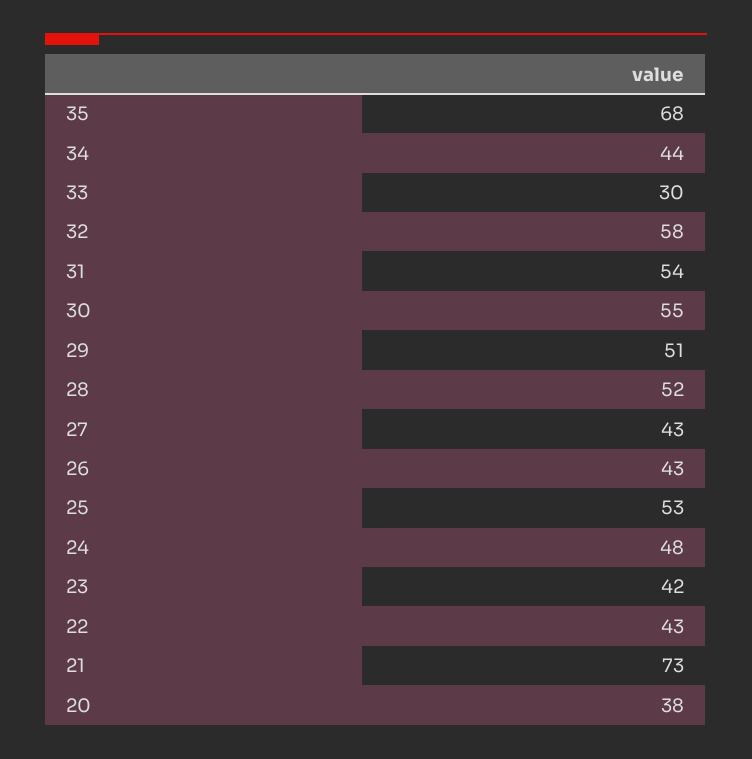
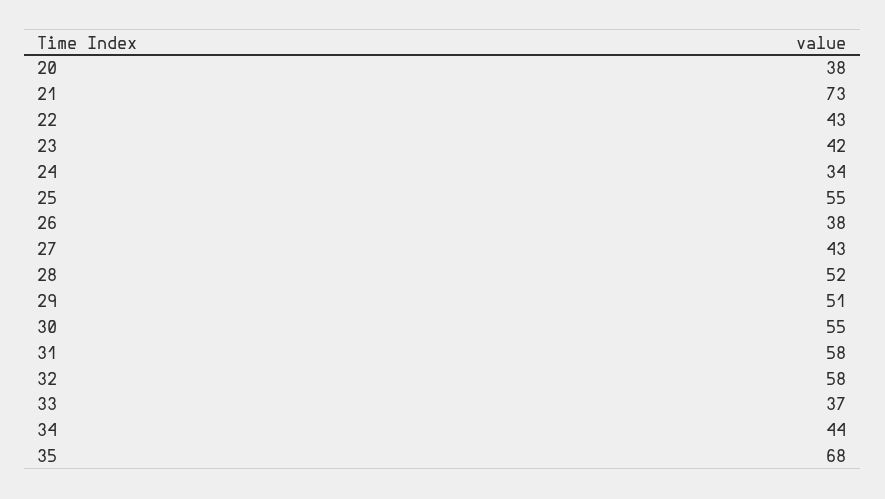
  {
    "35": 68,
    "34": 44,
-   "33": 30,
+   "33": 37,
    "32": 58,
-   "31": 54,
+   "31": 58,
    "30": 55,
    "29": 51,
    "28": 52,
    "27": 43,
-   "26": 43,
+   "26": 38,
-   "25": 53,
+   "25": 55,
-   "24": 48,
+   "24": 34,
    "23": 42,
    "22": 43,
    "21": 73,
    "20": 38
  }

